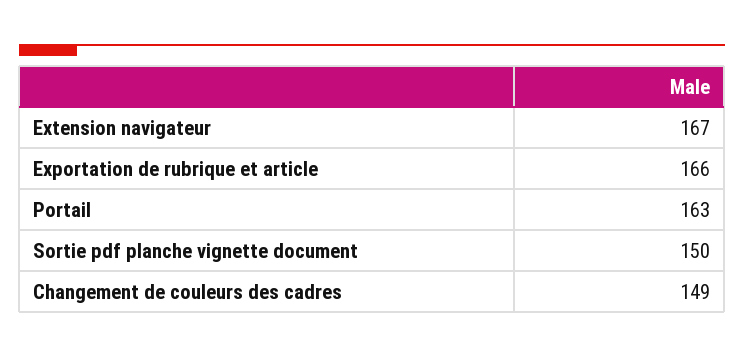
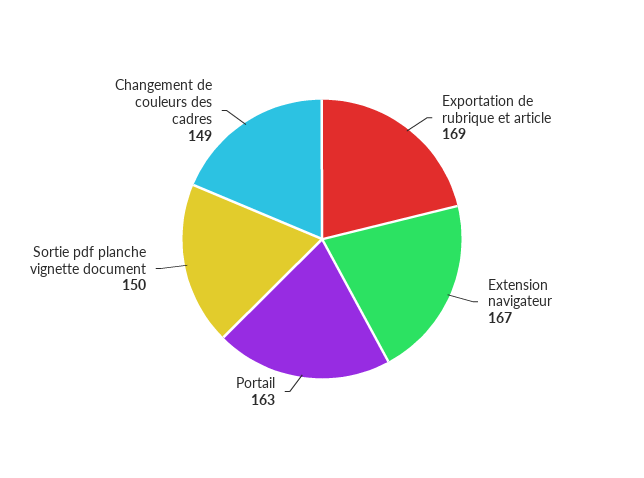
  {
    "Extension navigateur": 167,
-   "Exportation de rubrique et article": 166,
+   "Exportation de rubrique et article": 169,
    "Portail": 163,
    "Sortie pdf planche vignette document": 150,
    "Changement de couleurs des cadres": 149
  }

